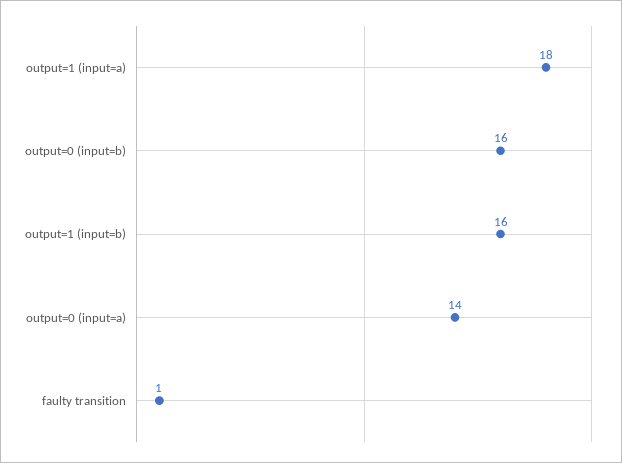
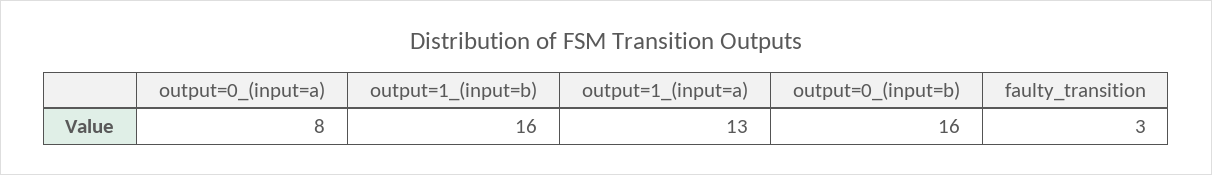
  {
-   "output=1 (input=a)": 18,
+   "output=1 (input=a)": 13,
    "output=0 (input=b)": 16,
    "output=1 (input=b)": 16,
-   "output=0 (input=a)": 14,
+   "output=0 (input=a)": 8,
-   "faulty transition": 1
+   "faulty transition": 3
  }

